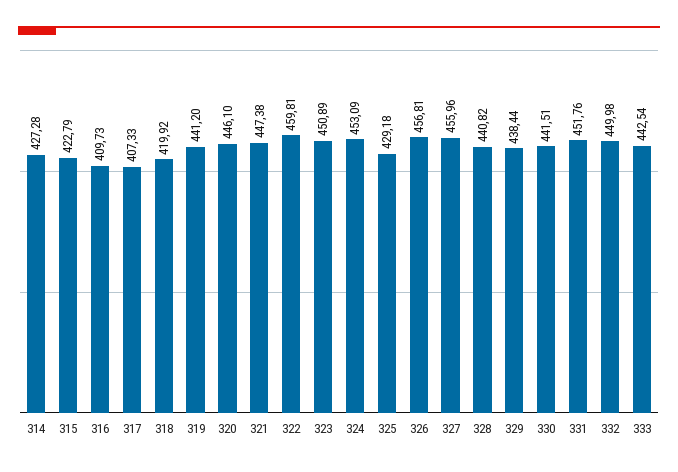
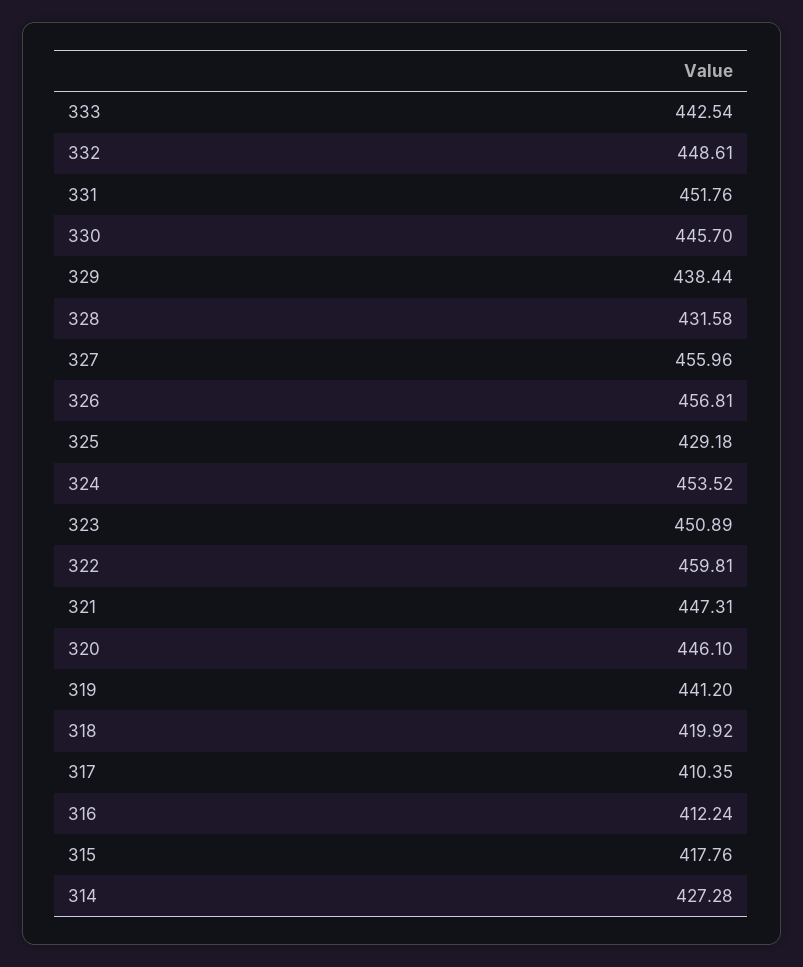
  {
    "314": 427.28,
-   "315": 422.79,
+   "315": 417.76,
-   "316": 409.73,
+   "316": 412.24,
-   "317": 407.33,
+   "317": 410.35,
    "318": 419.92,
    "319": 441.2,
    "320": 446.1,
-   "321": 447.38,
+   "321": 447.31,
    "322": 459.81,
    "323": 450.89,
-   "324": 453.09,
+   "324": 453.52,
    "325": 429.18,
    "326": 456.81,
    "327": 455.96,
-   "328": 440.82,
+   "328": 431.58,
    "329": 438.44,
-   "330": 441.51,
+   "330": 445.7,
    "331": 451.76,
-   "332": 449.98,
+   "332": 448.61,
    "333": 442.54
  }

